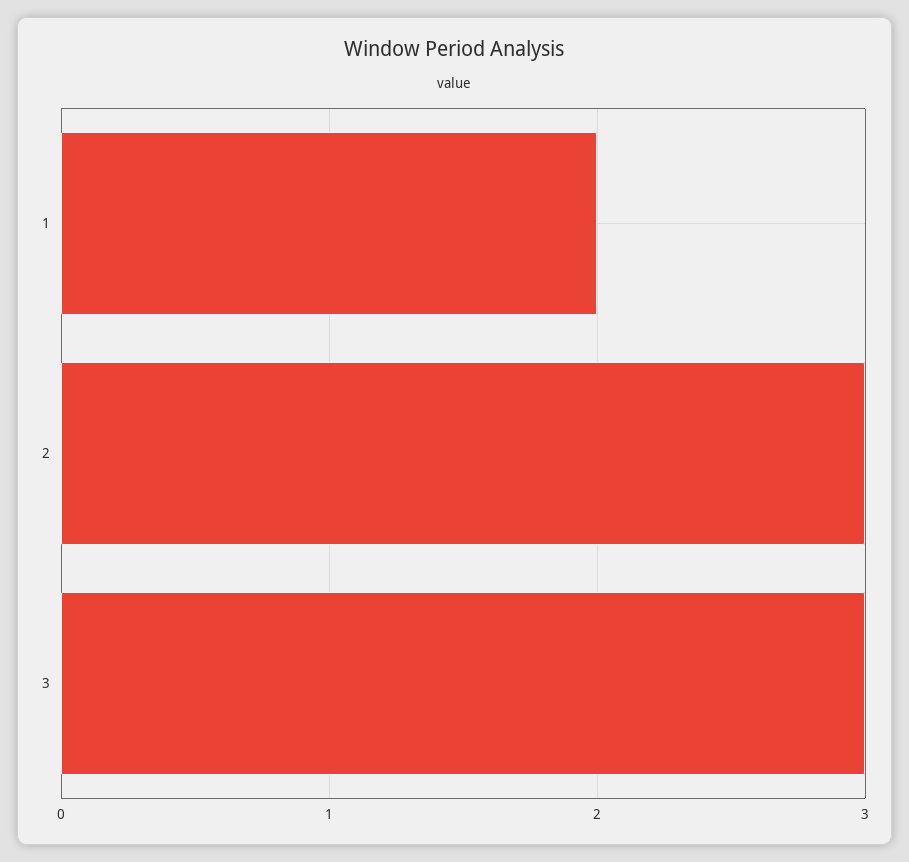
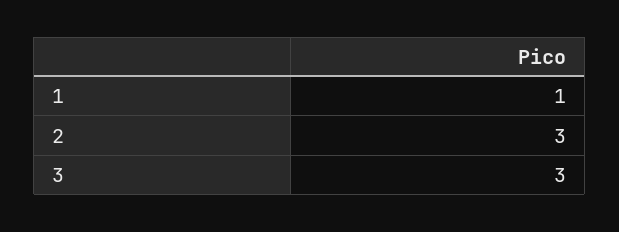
  {
-   "1": 2,
+   "1": 1,
    "2": 3,
    "3": 3
  }

